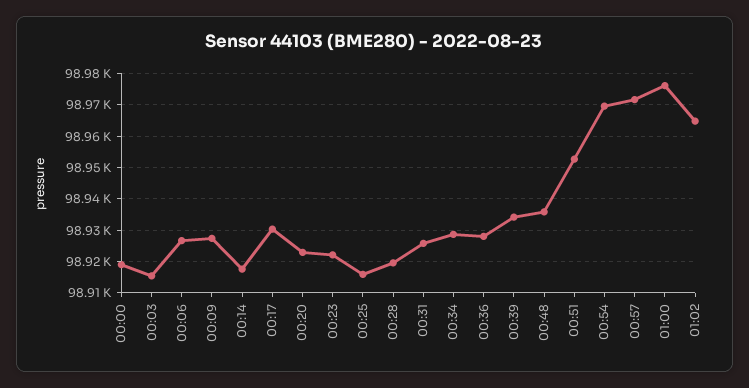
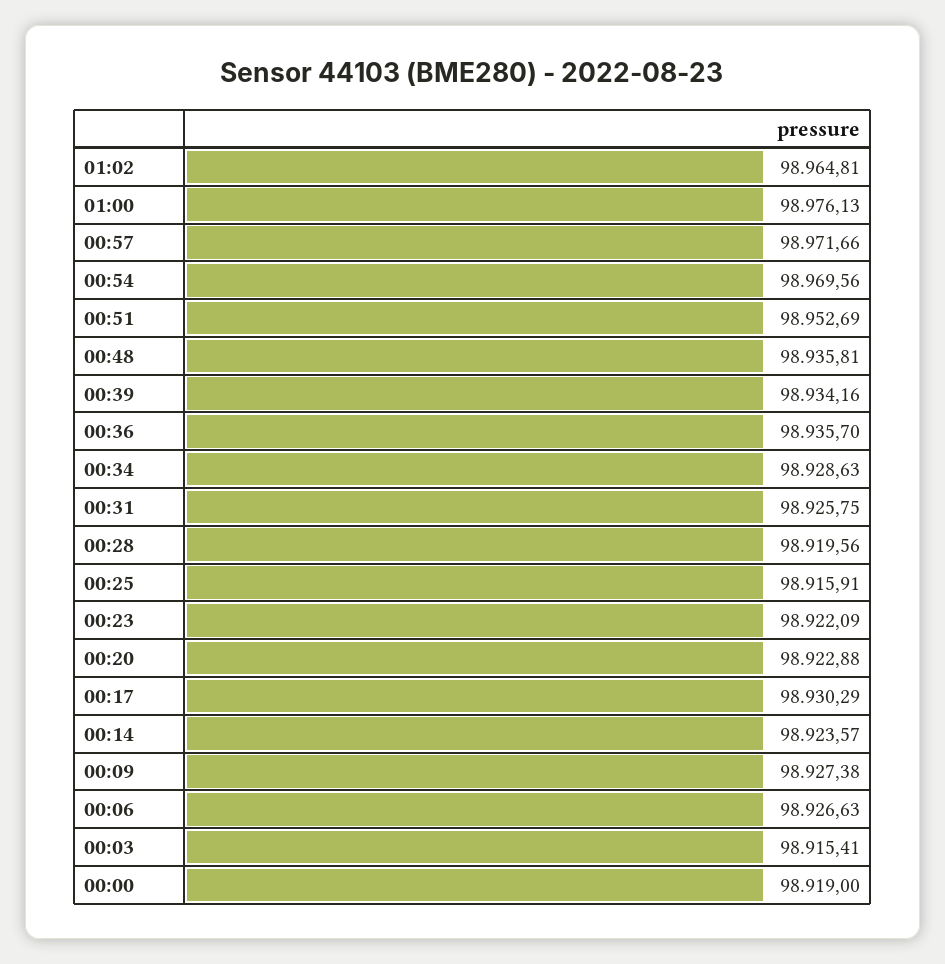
  {
    "00:00": 98919,
    "00:03": 98915.41,
    "00:06": 98926.63,
    "00:09": 98927.38,
-   "00:14": 98918,
+   "00:14": 98923.57,
    "00:17": 98930.29,
    "00:20": 98922.88,
    "00:23": 98922.09,
    "00:25": 98915.91,
    "00:28": 98919.56,
    "00:31": 98925.75,
    "00:34": 98928.63,
-   "00:36": 98928,
+   "00:36": 98935.7,
    "00:39": 98934.16,
    "00:48": 98935.81,
    "00:51": 98952.69,
    "00:54": 98969.56,
    "00:57": 98971.66,
    "01:00": 98976.13,
    "01:02": 98964.81
  }

